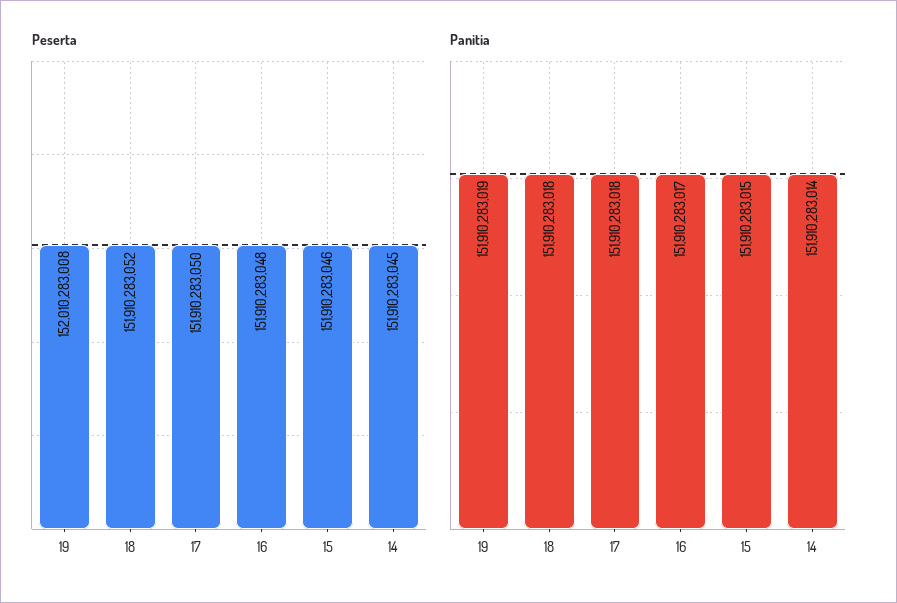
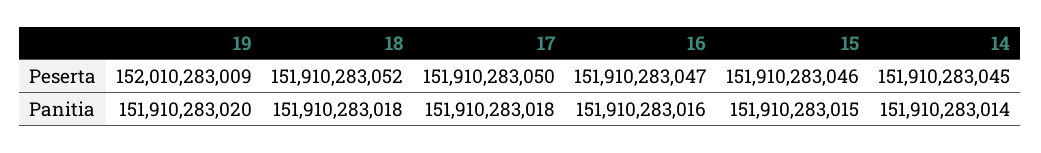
  {
    "Peserta": {
-     "19": 152010283008,
+     "19": 152010283009,
      "18": 151910283052,
      "17": 151910283050,
-     "16": 151910283048,
+     "16": 151910283047,
      "15": 151910283046,
      "14": 151910283045
    },
    "Panitia": {
-     "19": 151910283019,
+     "19": 151910283020,
      "18": 151910283018,
      "17": 151910283018,
-     "16": 151910283017,
+     "16": 151910283016,
      "15": 151910283015,
      "14": 151910283014
    }
  }

